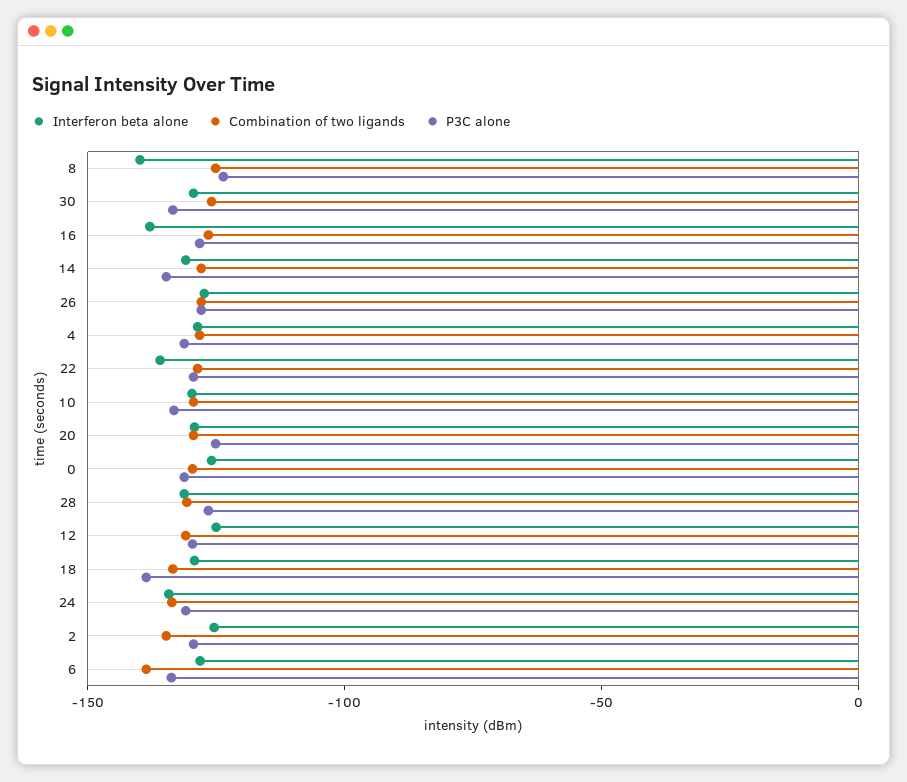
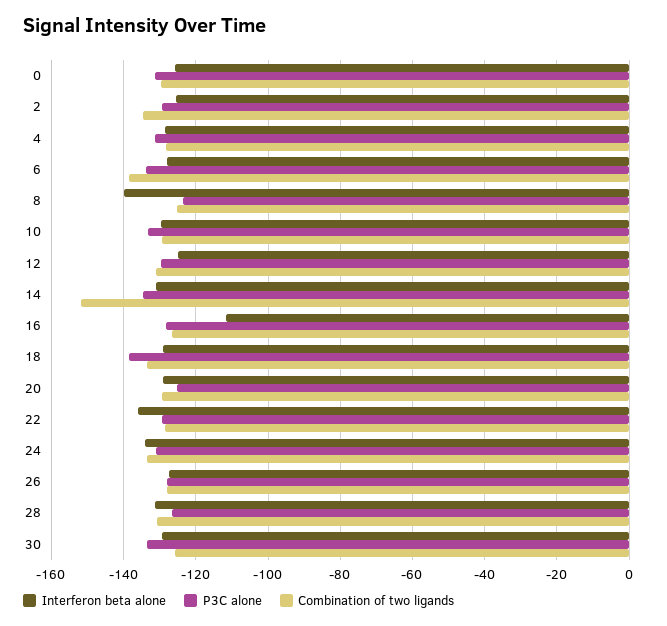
  {
    "Interferon beta alone": {
      "8": -140,
      "30": -130,
-     "16": -140,
+     "16": -112,
      "14": -130,
      "26": -128,
      "4": -128,
      "22": -136,
      "10": -130,
      "20": -130,
      "0": -126,
      "28": -132,
      "12": -126,
      "18": -130,
      "24": -134,
      "2": -126,
      "6": -128
    },
    "Combination of two ligands": {
      "8": -126,
      "30": -126,
      "16": -126,
-     "14": -130,
+     "14": -152,
      "26": -128,
      "4": -128,
      "22": -128,
      "10": -130,
      "20": -130,
      "0": -130,
      "28": -130,
      "12": -130,
      "18": -134,
      "24": -134,
      "2": -134,
      "6": -138
    },
    "P3C alone": {
      "8": -124,
      "30": -134,
      "16": -128,
      "14": -134,
      "26": -128,
      "4": -132,
      "22": -130,
      "10": -134,
      "20": -126,
      "0": -132,
      "28": -126,
      "12": -130,
      "18": -138,
      "24": -130,
      "2": -130,
      "6": -134
    }
  }

